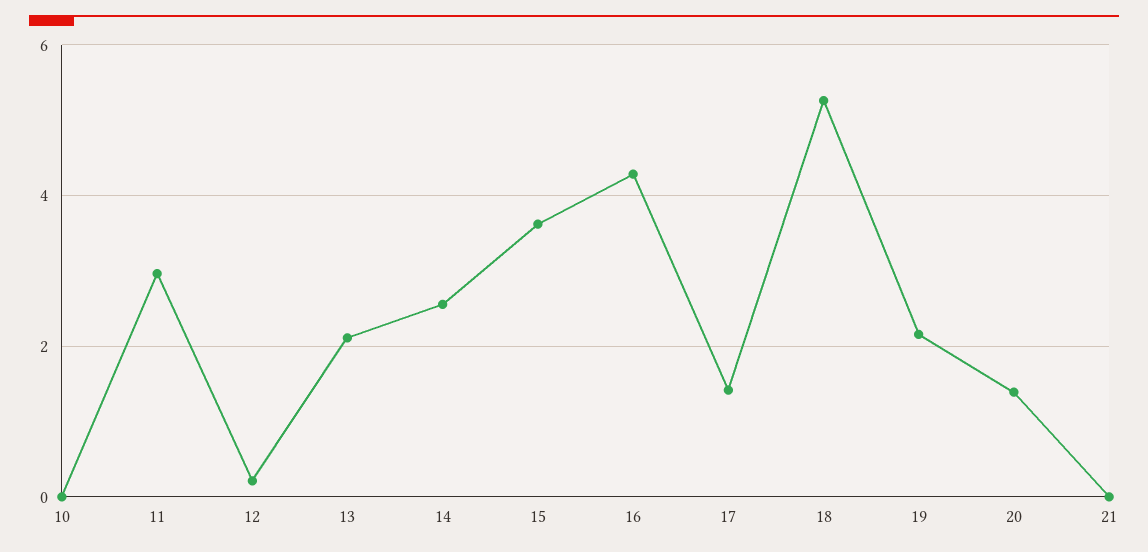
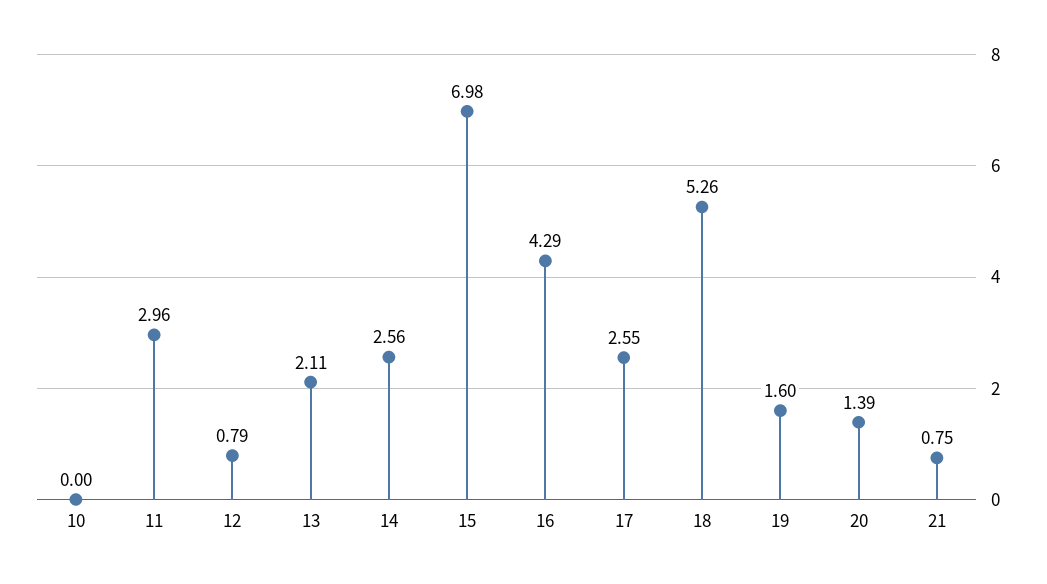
  {
    "10": 0,
    "11": 2.96,
-   "12": 0.2,
+   "12": 0.79,
    "13": 2.11,
    "14": 2.56,
-   "15": 3.6,
+   "15": 6.98,
    "16": 4.29,
-   "17": 1.4,
+   "17": 2.55,
    "18": 5.26,
-   "19": 2.2,
+   "19": 1.6,
    "20": 1.39,
-   "21": 0
+   "21": 0.75
  }

